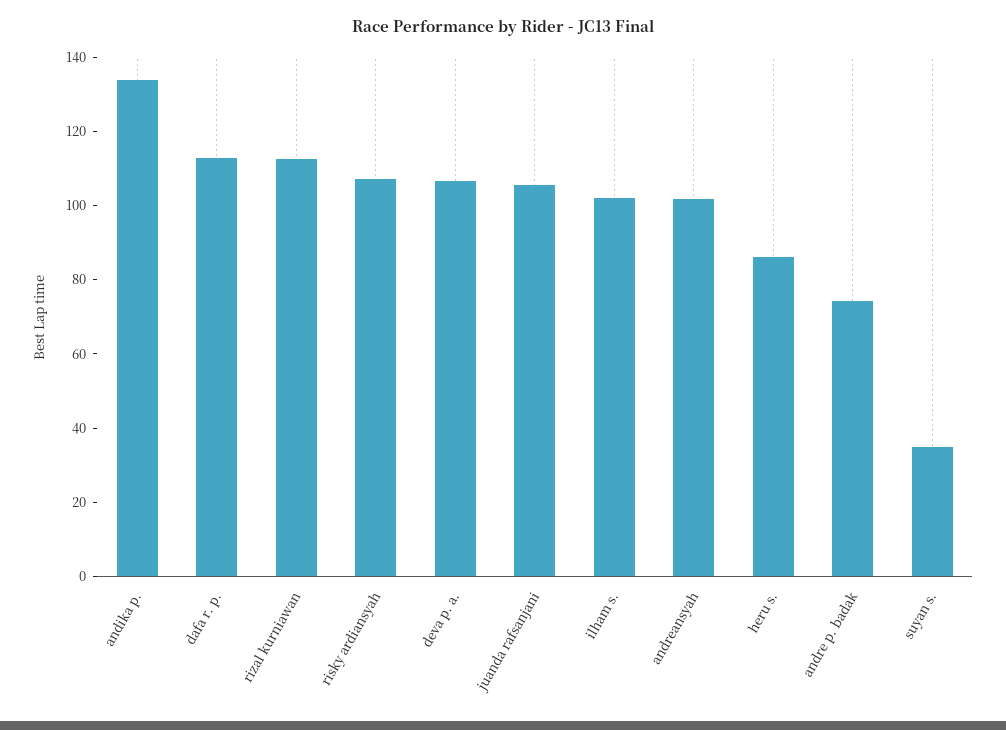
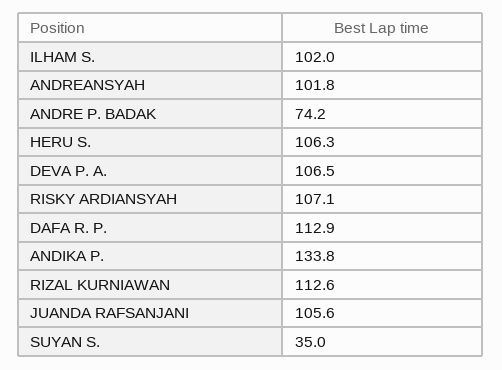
  {
    "andika p.": 133.8,
    "dafa r. p.": 112.9,
    "rizal kurniawan": 112.6,
    "risky ardiansyah": 107.1,
    "deva p. a.": 106.5,
    "juanda rafsanjani": 105.6,
    "ilham s.": 102,
    "andreansyah": 101.8,
-   "heru s.": 85,
+   "heru s.": 106.3,
    "andre p. badak": 74.2,
    "suyan s.": 35
  }

